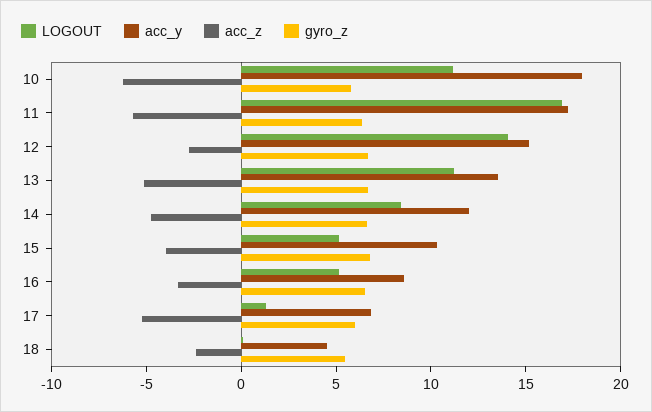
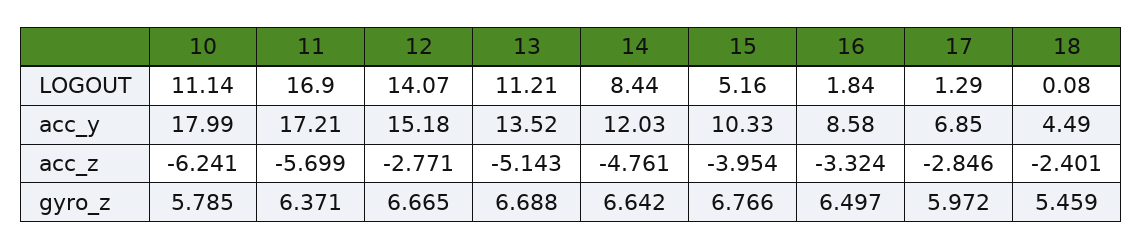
  {
    "LOGOUT": {
      "10": 11.14,
      "11": 16.9,
      "12": 14.07,
      "13": 11.21,
      "14": 8.44,
      "15": 5.16,
-     "16": 5,
+     "16": 1.84,
      "17": 1.29,
      "18": 0.08
    },
    "acc_y": {
      "10": 17.99,
      "11": 17.21,
      "12": 15.18,
      "13": 13.52,
      "14": 12.03,
      "15": 10.33,
      "16": 8.58,
      "17": 6.85,
      "18": 4.49
    },
    "acc_z": {
      "10": -6.241,
      "11": -5.699,
      "12": -2.771,
      "13": -5.143,
      "14": -4.761,
      "15": -3.954,
      "16": -3.324,
-     "17": -5,
+     "17": -2.846,
      "18": -2.401
    },
    "gyro_z": {
      "10": 5.785,
      "11": 6.371,
      "12": 6.665,
      "13": 6.688,
      "14": 6.642,
      "15": 6.766,
      "16": 6.497,
      "17": 5.972,
      "18": 5.459
    }
  }

